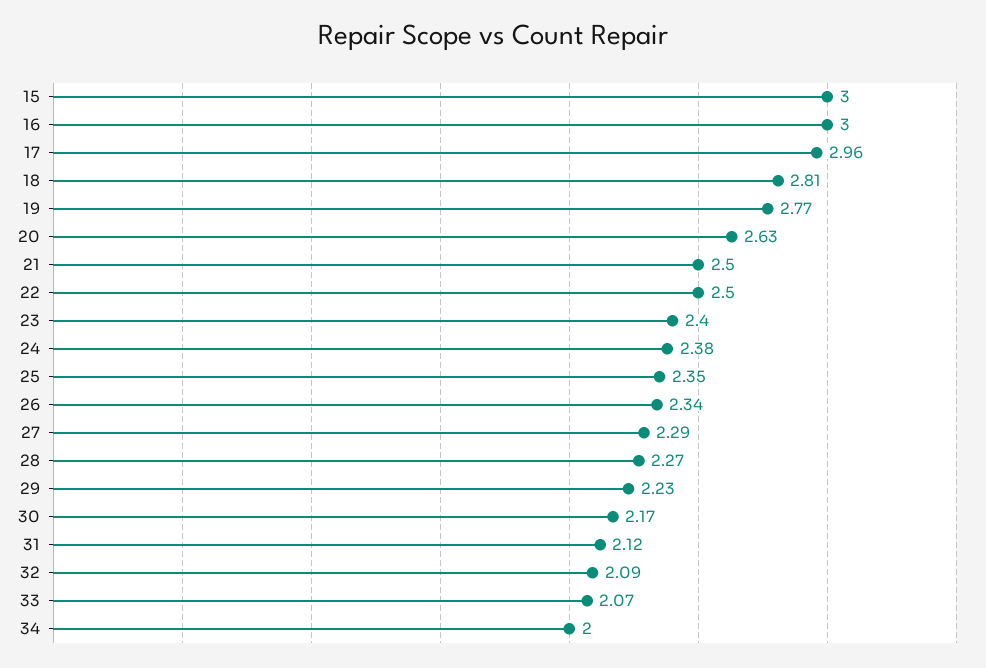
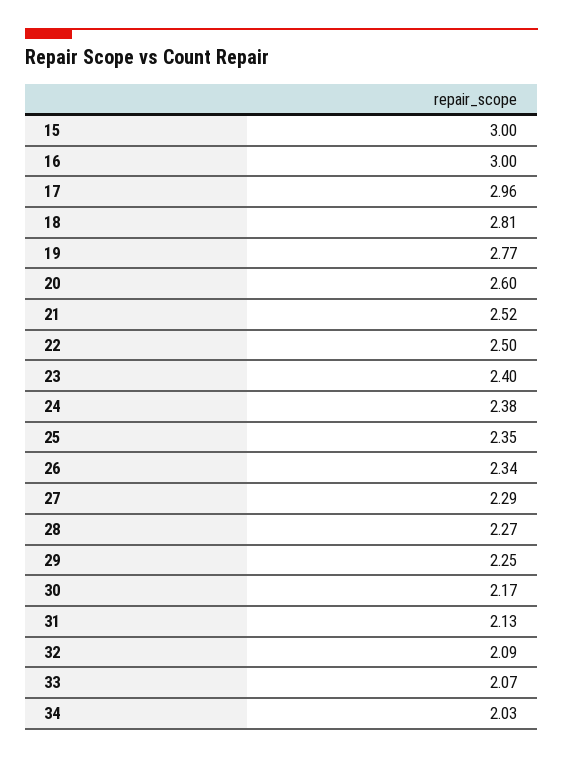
  {
    "15": 3,
    "16": 3,
    "17": 2.96,
    "18": 2.81,
    "19": 2.77,
-   "20": 2.63,
+   "20": 2.6,
-   "21": 2.5,
+   "21": 2.52,
    "22": 2.5,
    "23": 2.4,
    "24": 2.38,
    "25": 2.35,
    "26": 2.34,
    "27": 2.29,
    "28": 2.27,
-   "29": 2.23,
+   "29": 2.25,
    "30": 2.17,
-   "31": 2.12,
+   "31": 2.13,
    "32": 2.09,
    "33": 2.07,
-   "34": 2
+   "34": 2.03
  }

